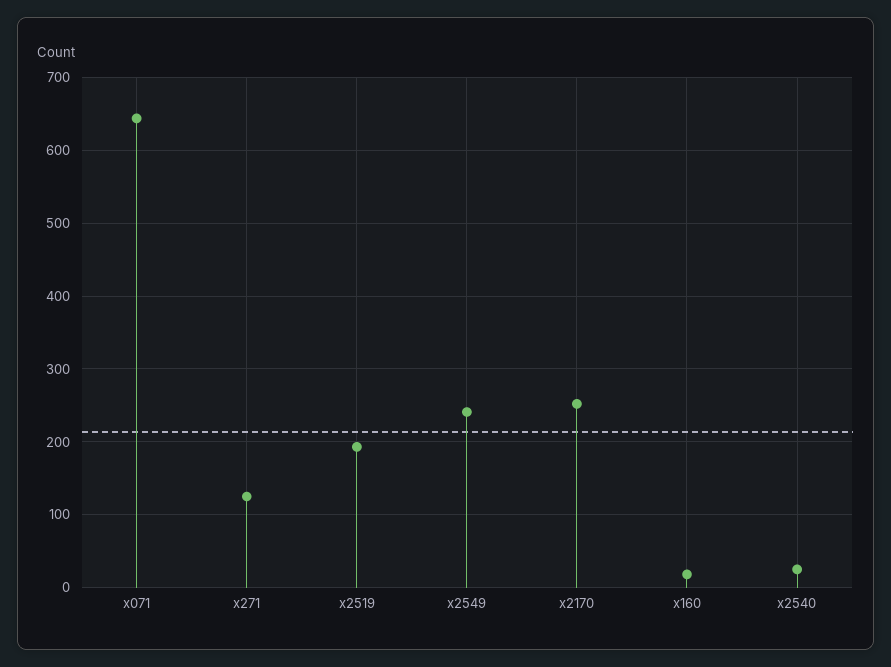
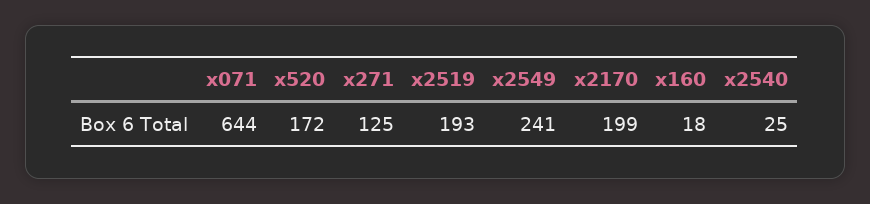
  {
    "x071": 644,
    "x271": 125,
    "x2519": 193,
    "x2549": 241,
-   "x2170": 250,
+   "x2170": 199,
    "x160": 18,
-   "x2540": 25
+   "x2540": 25,
+   "x520": 172
  }

